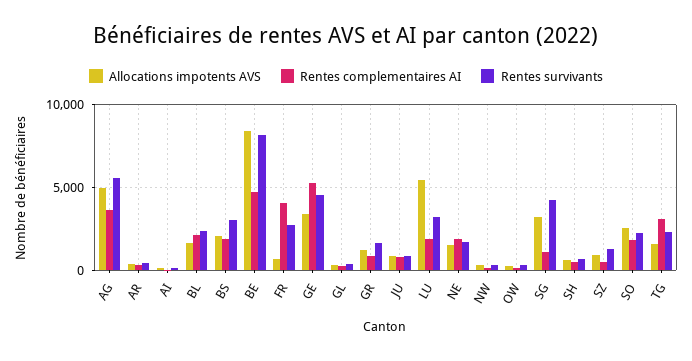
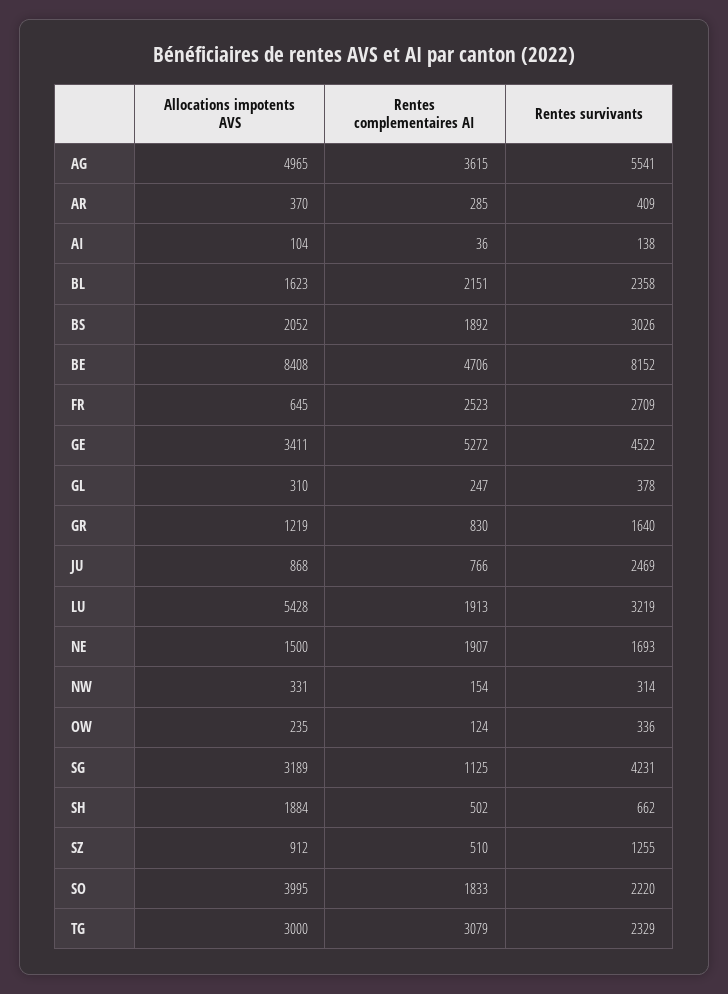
  {
    "Allocations impotents AVS": {
      "AG": 4965,
      "AR": 370,
      "AI": 104,
      "BL": 1623,
      "BS": 2052,
      "BE": 8408,
      "FR": 645,
      "GE": 3411,
      "GL": 310,
      "GR": 1219,
      "JU": 868,
      "LU": 5428,
      "NE": 1500,
      "NW": 331,
      "OW": 235,
      "SG": 3189,
-     "SH": 500,
+     "SH": 1884,
      "SZ": 912,
-     "SO": 2500,
+     "SO": 3995,
-     "TG": 1500
+     "TG": 3000
    },
    "Rentes complementaires AI": {
      "AG": 3615,
      "AR": 285,
      "AI": 36,
      "BL": 2151,
      "BS": 1892,
      "BE": 4706,
-     "FR": 4000,
+     "FR": 2523,
      "GE": 5272,
      "GL": 247,
      "GR": 830,
      "JU": 766,
      "LU": 1913,
      "NE": 1907,
      "NW": 154,
      "OW": 124,
      "SG": 1125,
      "SH": 502,
      "SZ": 510,
      "SO": 1833,
      "TG": 3079
    },
    "Rentes survivants": {
      "AG": 5541,
      "AR": 409,
      "AI": 138,
      "BL": 2358,
      "BS": 3026,
      "BE": 8152,
      "FR": 2709,
      "GE": 4522,
      "GL": 378,
      "GR": 1640,
-     "JU": 1000,
+     "JU": 2469,
      "LU": 3219,
      "NE": 1693,
      "NW": 314,
      "OW": 336,
      "SG": 4231,
      "SH": 662,
      "SZ": 1255,
      "SO": 2220,
      "TG": 2329
    }
  }

